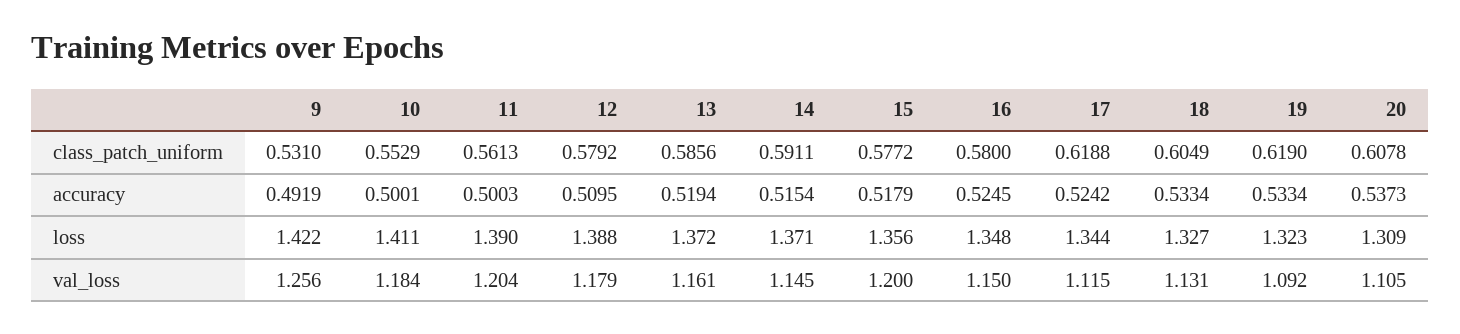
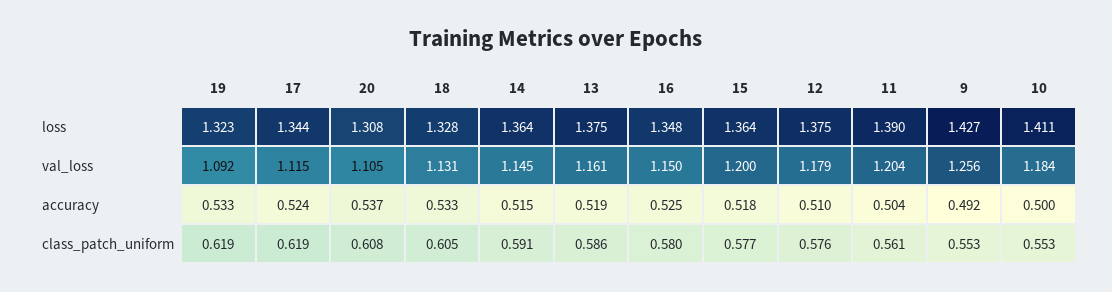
  {
    "9": {
-     "class_patch_uniform": 0.531,
+     "class_patch_uniform": 0.553,
      "accuracy": 0.4919,
-     "loss": 1.422,
+     "loss": 1.427,
      "val_loss": 1.256
    },
    "10": {
      "class_patch_uniform": 0.5529,
      "accuracy": 0.5001,
      "loss": 1.411,
      "val_loss": 1.184
    },
    "11": {
      "class_patch_uniform": 0.5613,
-     "accuracy": 0.5003,
+     "accuracy": 0.504,
      "loss": 1.39,
      "val_loss": 1.204
    },
    "12": {
-     "class_patch_uniform": 0.5792,
+     "class_patch_uniform": 0.576,
      "accuracy": 0.5095,
-     "loss": 1.388,
+     "loss": 1.375,
      "val_loss": 1.179
    },
    "13": {
      "class_patch_uniform": 0.5856,
      "accuracy": 0.5194,
-     "loss": 1.372,
+     "loss": 1.375,
      "val_loss": 1.161
    },
    "14": {
      "class_patch_uniform": 0.5911,
      "accuracy": 0.5154,
-     "loss": 1.371,
+     "loss": 1.364,
      "val_loss": 1.145
    },
    "15": {
      "class_patch_uniform": 0.5772,
      "accuracy": 0.5179,
-     "loss": 1.356,
+     "loss": 1.364,
      "val_loss": 1.2
    },
    "16": {
      "class_patch_uniform": 0.58,
      "accuracy": 0.5245,
      "loss": 1.348,
      "val_loss": 1.15
    },
    "17": {
      "class_patch_uniform": 0.6188,
      "accuracy": 0.5242,
      "loss": 1.344,
      "val_loss": 1.115
    },
    "18": {
      "class_patch_uniform": 0.6049,
      "accuracy": 0.5334,
-     "loss": 1.327,
+     "loss": 1.328,
      "val_loss": 1.131
    },
    "19": {
      "class_patch_uniform": 0.619,
      "accuracy": 0.5334,
      "loss": 1.323,
      "val_loss": 1.092
    },
    "20": {
      "class_patch_uniform": 0.6078,
      "accuracy": 0.5373,
-     "loss": 1.309,
+     "loss": 1.308,
      "val_loss": 1.105
    }
  }

